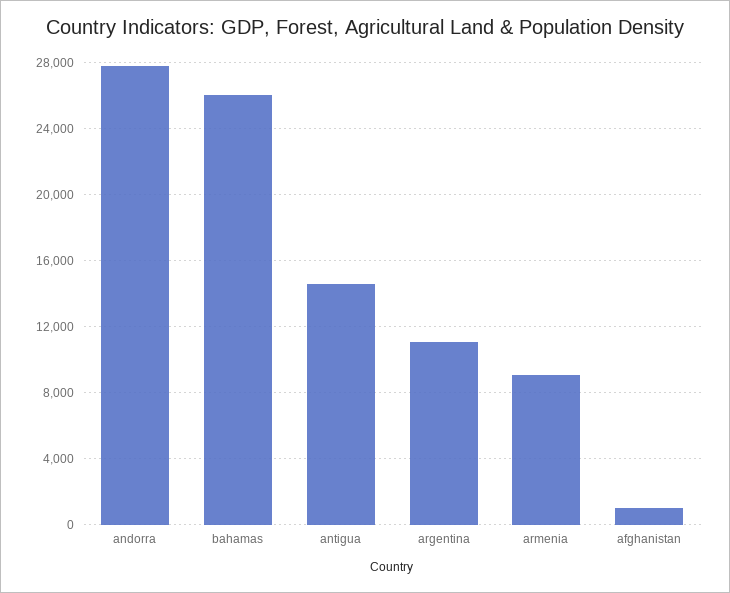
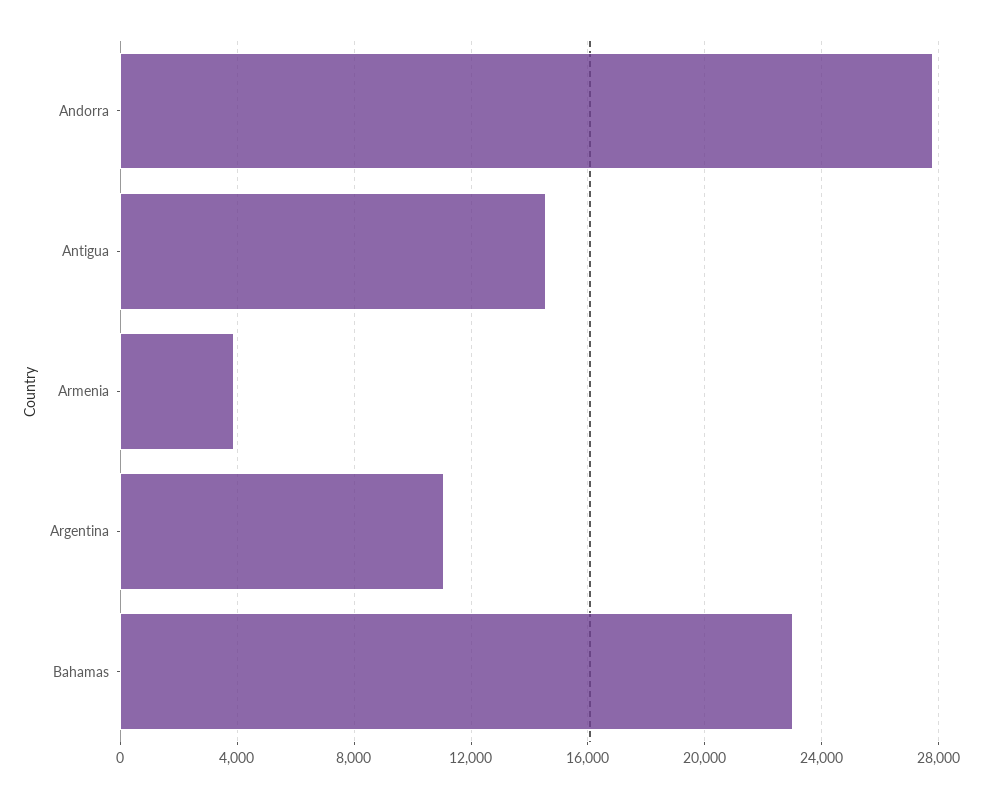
  {
    "andorra": 28000,
-   "bahamas": 26000,
+   "bahamas": 23000,
    "antigua": 14500,
    "argentina": 11000,
-   "armenia": 9000,
+   "armenia": 4000
-   "afghanistan": 1000
  }

